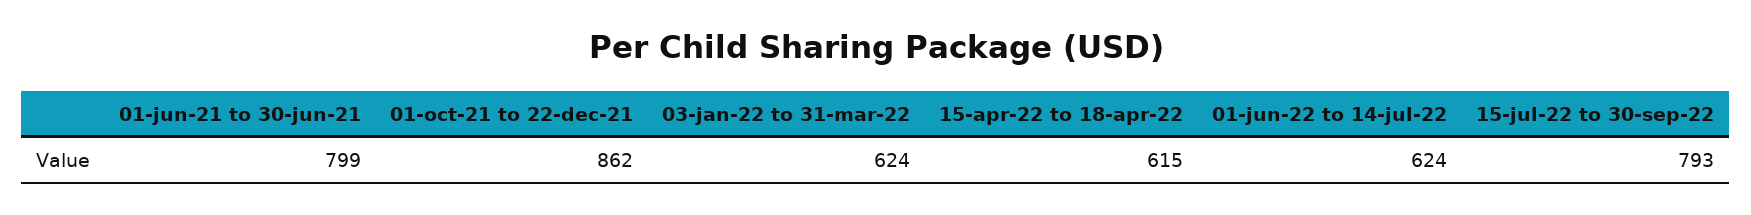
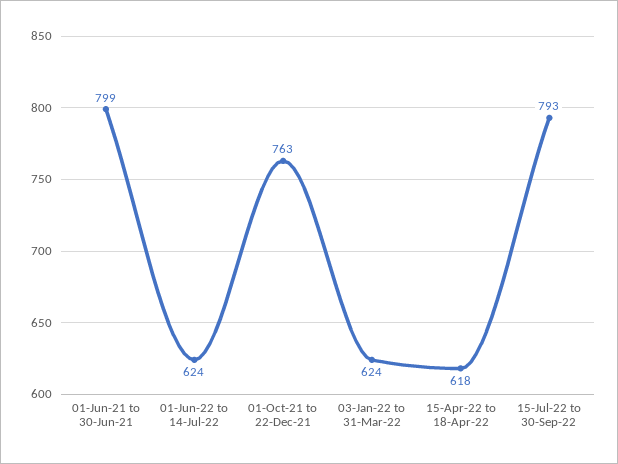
  {
    "01-jun-21 to 30-jun-21": 799,
-   "01-oct-21 to 22-dec-21": 862,
+   "01-oct-21 to 22-dec-21": 763,
    "03-jan-22 to 31-mar-22": 624,
-   "15-apr-22 to 18-apr-22": 615,
+   "15-apr-22 to 18-apr-22": 618,
    "01-jun-22 to 14-jul-22": 624,
    "15-jul-22 to 30-sep-22": 793
  }

